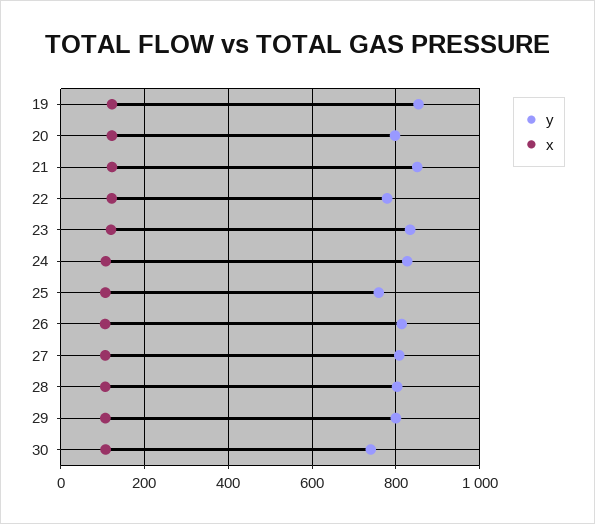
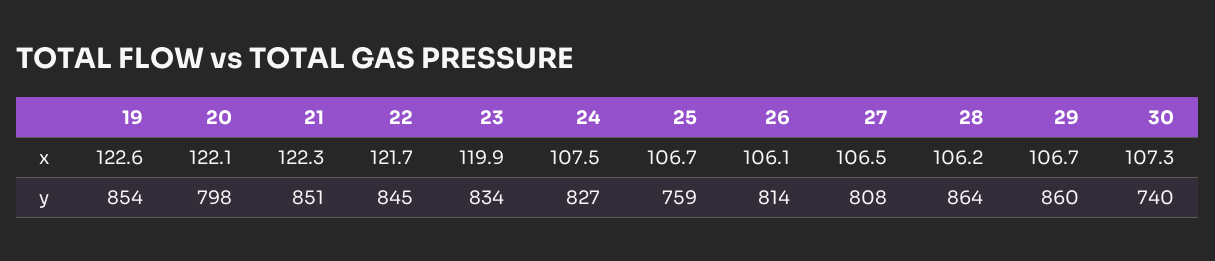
  {
    "y": {
      "19": 854,
      "20": 798,
      "21": 851,
-     "22": 780,
+     "22": 845,
      "23": 834,
      "24": 827,
      "25": 759,
      "26": 814,
      "27": 808,
-     "28": 800,
+     "28": 864,
-     "29": 800,
+     "29": 860,
      "30": 740
    },
    "x": {
      "19": 122.6,
      "20": 122.1,
      "21": 122.3,
      "22": 121.7,
      "23": 119.9,
      "24": 107.5,
      "25": 106.7,
      "26": 106.1,
      "27": 106.5,
      "28": 106.2,
      "29": 106.7,
      "30": 107.3
    }
  }

